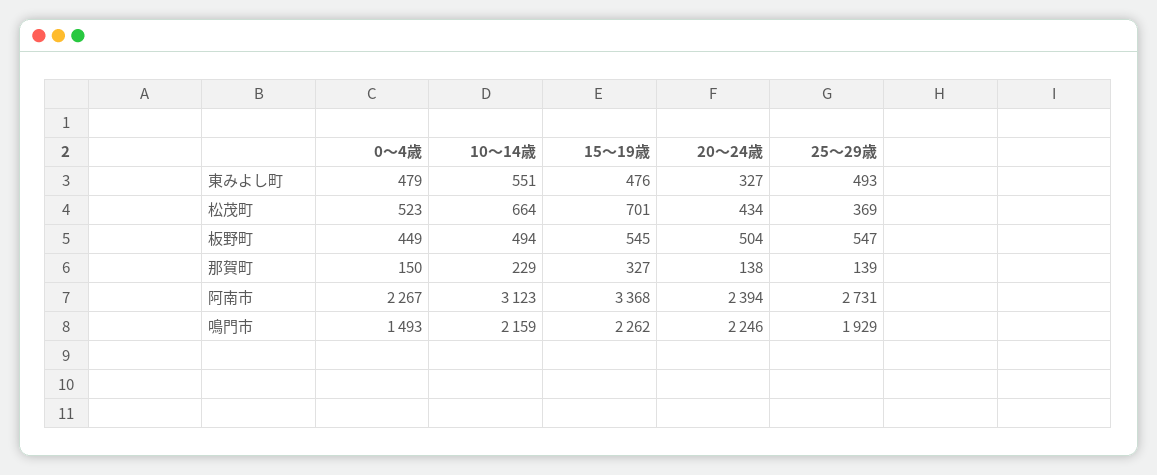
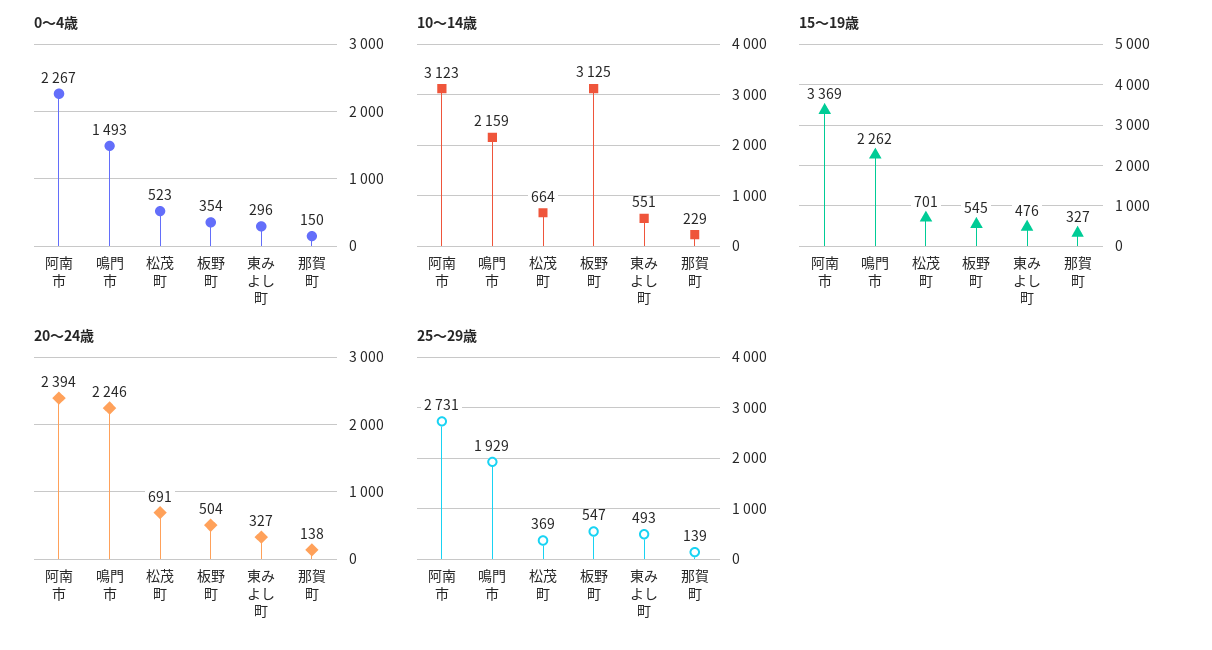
  {
    "0～4歳": {
-     "東みよし町": 479,
+     "東みよし町": 296,
      "松茂町": 523,
-     "板野町": 449,
+     "板野町": 354,
      "那賀町": 150,
      "阿南市": 2267,
      "鳴門市": 1493
    },
    "10～14歳": {
      "東みよし町": 551,
      "松茂町": 664,
-     "板野町": 494,
+     "板野町": 3125,
      "那賀町": 229,
      "阿南市": 3123,
      "鳴門市": 2159
    },
    "15～19歳": {
      "東みよし町": 476,
      "松茂町": 701,
      "板野町": 545,
      "那賀町": 327,
-     "阿南市": 3368,
+     "阿南市": 3369,
      "鳴門市": 2262
    },
    "20～24歳": {
      "東みよし町": 327,
-     "松茂町": 434,
+     "松茂町": 691,
      "板野町": 504,
      "那賀町": 138,
      "阿南市": 2394,
      "鳴門市": 2246
    },
    "25～29歳": {
      "東みよし町": 493,
      "松茂町": 369,
      "板野町": 547,
      "那賀町": 139,
      "阿南市": 2731,
      "鳴門市": 1929
    }
  }

